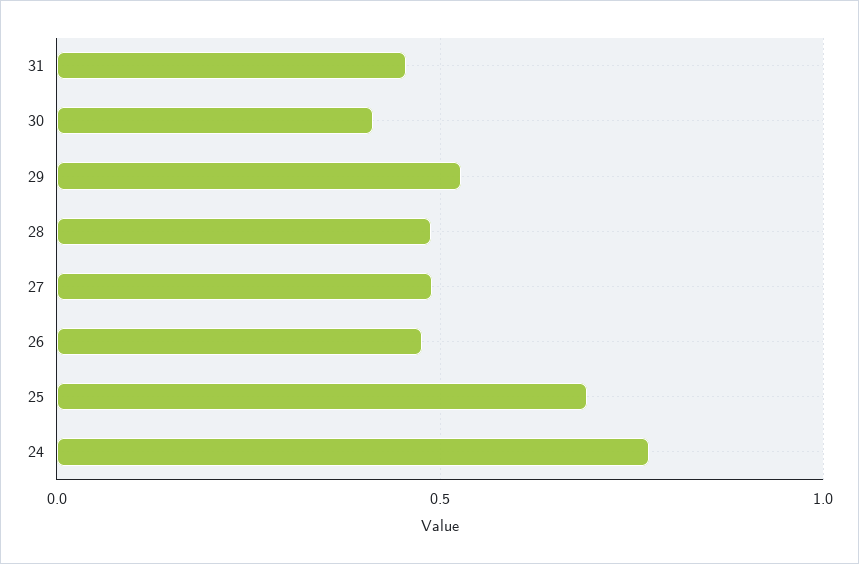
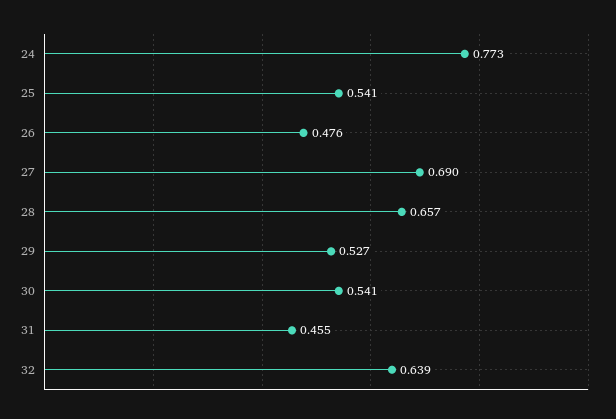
  {
    "31": 0.455,
-   "30": 0.4,
+   "30": 0.541,
    "29": 0.527,
-   "28": 0.5,
+   "28": 0.657,
-   "27": 0.5,
+   "27": 0.69,
    "26": 0.476,
-   "25": 0.7,
+   "25": 0.541,
-   "24": 0.773
+   "24": 0.773,
+   "32": 0.639
  }

